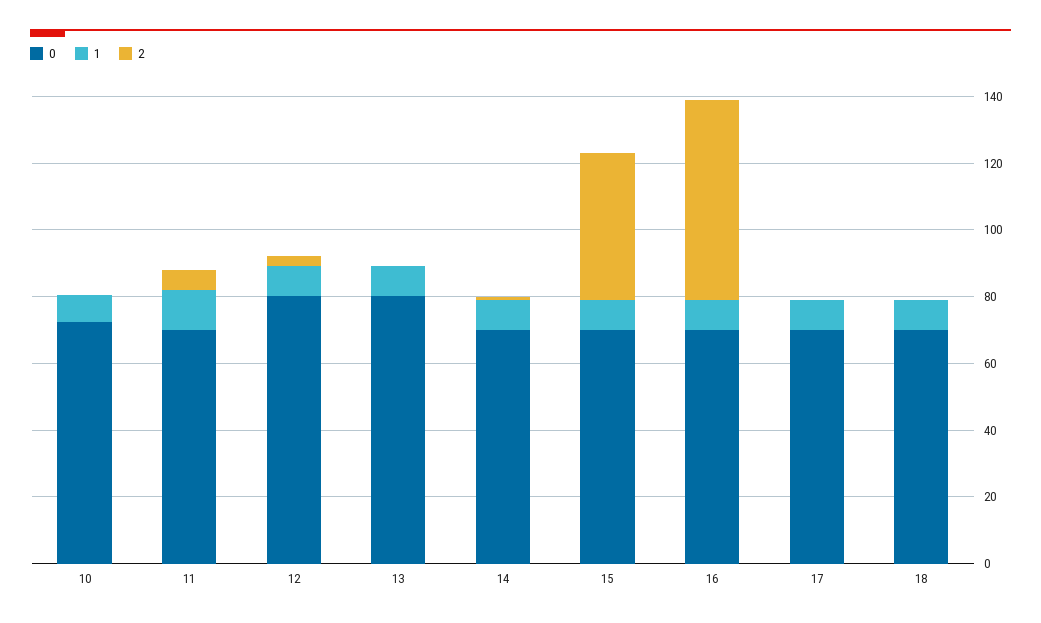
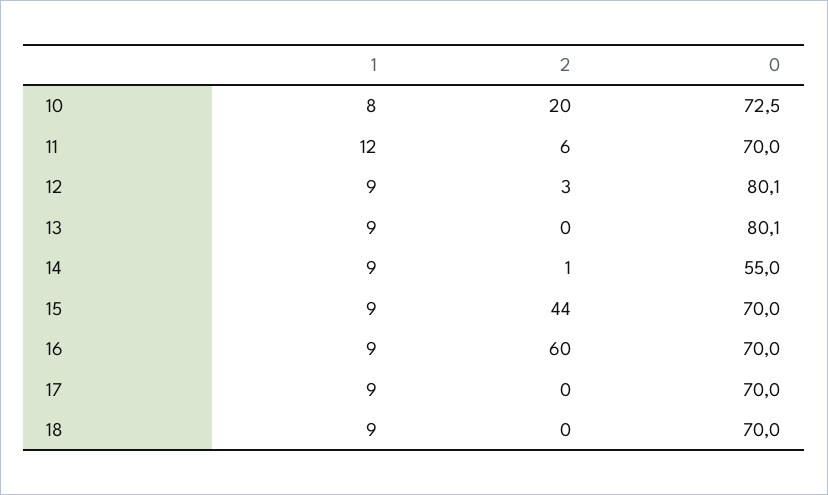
  {
    "0": {
      "10": 72.5,
      "11": 70,
      "12": 80.1,
      "13": 80.1,
-     "14": 70,
+     "14": 55,
      "15": 70,
      "16": 70,
      "17": 70,
      "18": 70
    },
    "1": {
      "10": 8,
      "11": 12,
      "12": 9,
      "13": 9,
      "14": 9,
      "15": 9,
      "16": 9,
      "17": 9,
      "18": 9
    },
    "2": {
-     "10": 0,
+     "10": 20,
      "11": 6,
      "12": 3,
      "13": 0,
      "14": 1,
      "15": 44,
      "16": 60,
      "17": 0,
      "18": 0
    }
  }

